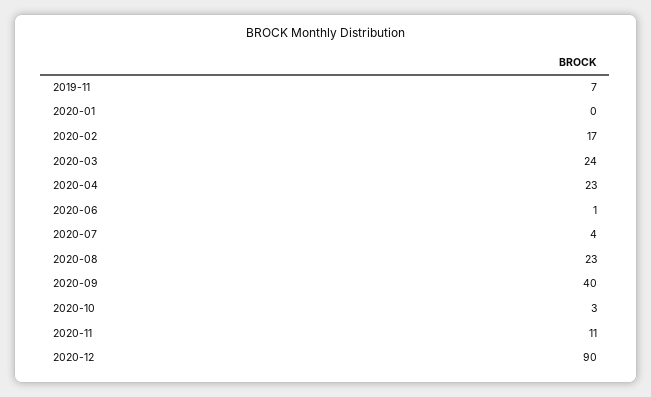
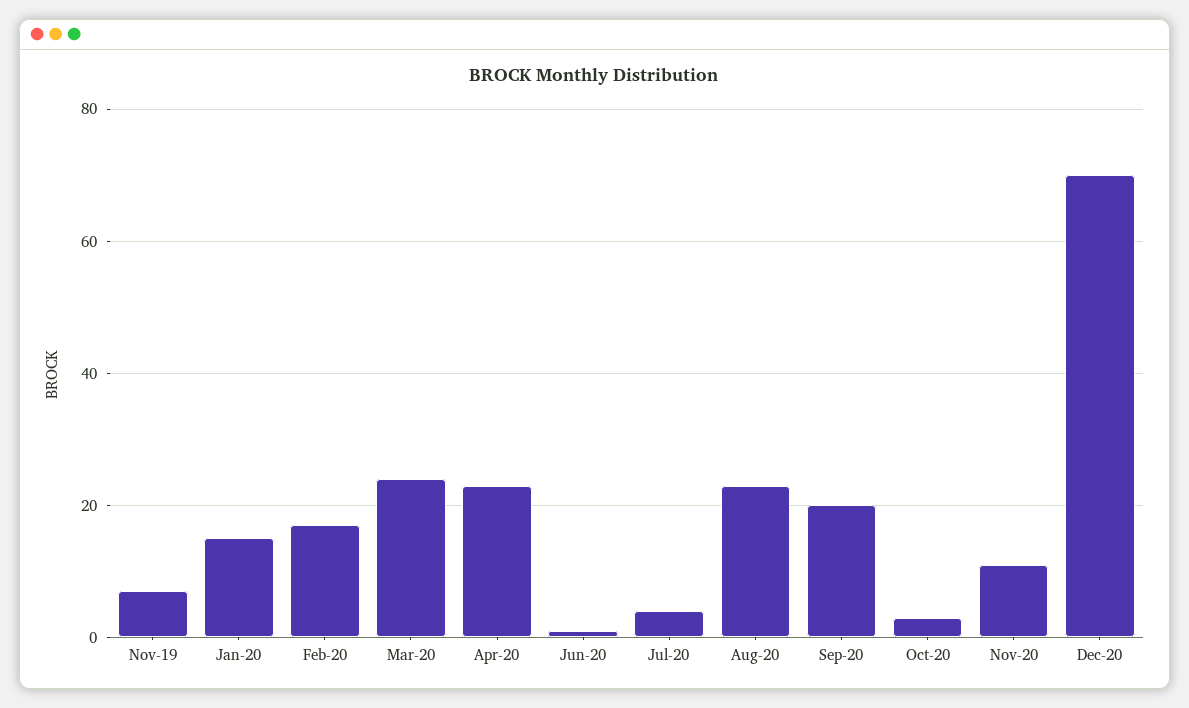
  {
    "2019-11": 7,
-   "2020-01": 0,
+   "2020-01": 15,
    "2020-02": 17,
    "2020-03": 24,
    "2020-04": 23,
    "2020-06": 1,
    "2020-07": 4,
    "2020-08": 23,
-   "2020-09": 40,
+   "2020-09": 20,
    "2020-10": 3,
    "2020-11": 11,
-   "2020-12": 90
+   "2020-12": 70
  }

